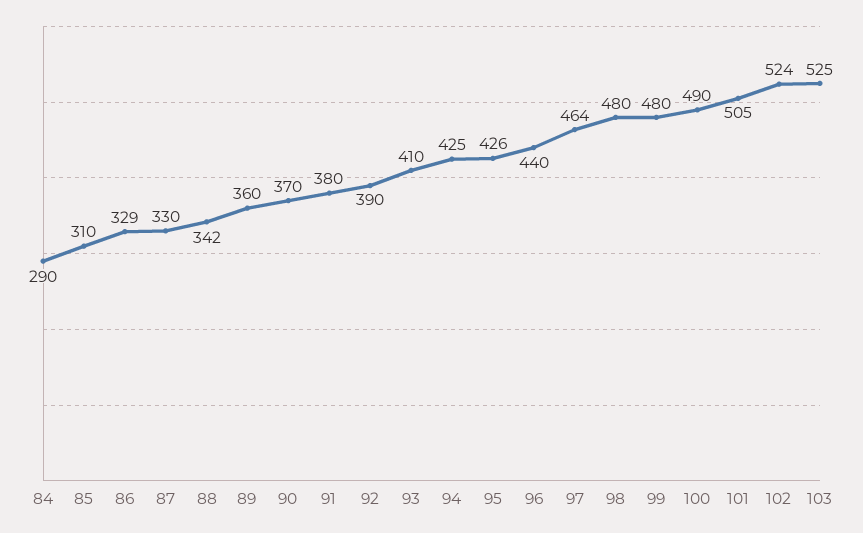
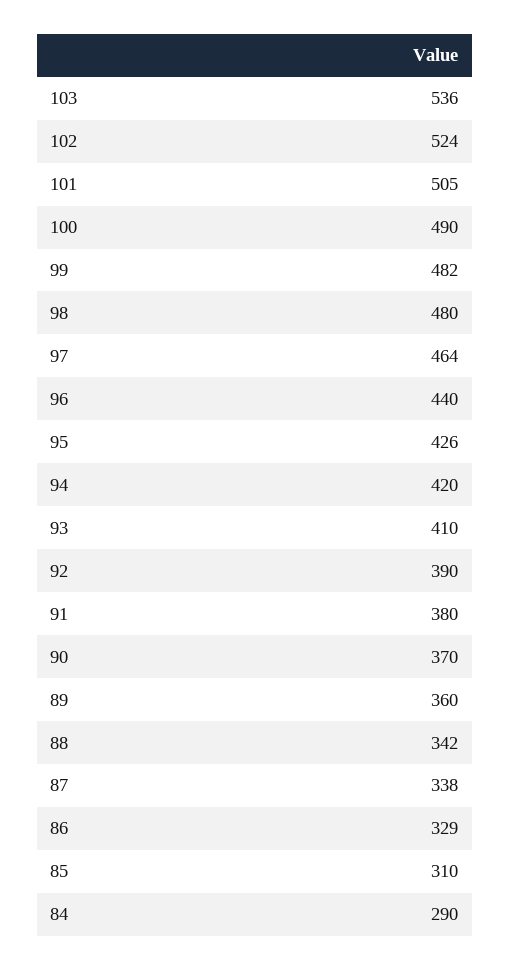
  {
    "84": 290,
    "85": 310,
    "86": 329,
-   "87": 330,
+   "87": 338,
    "88": 342,
    "89": 360,
    "90": 370,
    "91": 380,
    "92": 390,
    "93": 410,
-   "94": 425,
+   "94": 420,
    "95": 426,
    "96": 440,
    "97": 464,
    "98": 480,
-   "99": 480,
+   "99": 482,
    "100": 490,
    "101": 505,
    "102": 524,
-   "103": 525
+   "103": 536
  }

